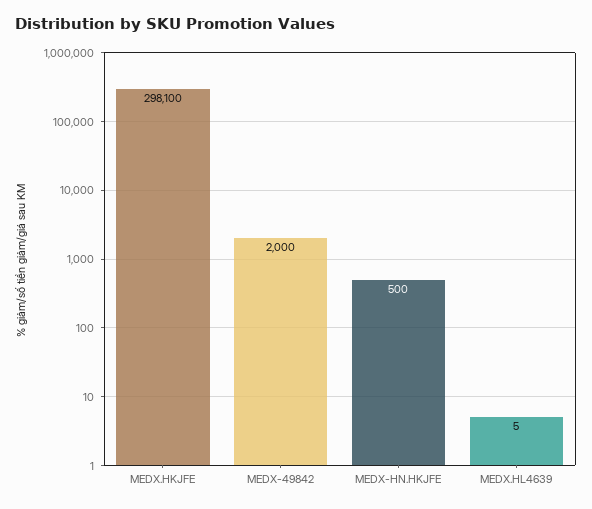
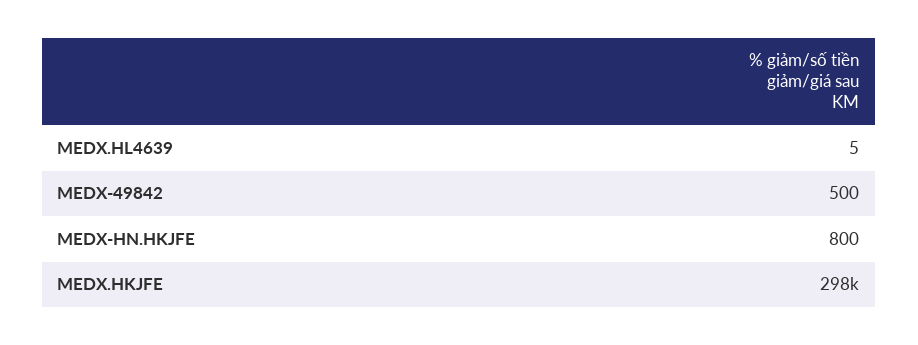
  {
    "MEDX.HKJFE": 298100,
-   "MEDX-49842": 2000,
+   "MEDX-49842": 500,
-   "MEDX-HN.HKJFE": 500,
+   "MEDX-HN.HKJFE": 800,
    "MEDX.HL4639": 5
  }

